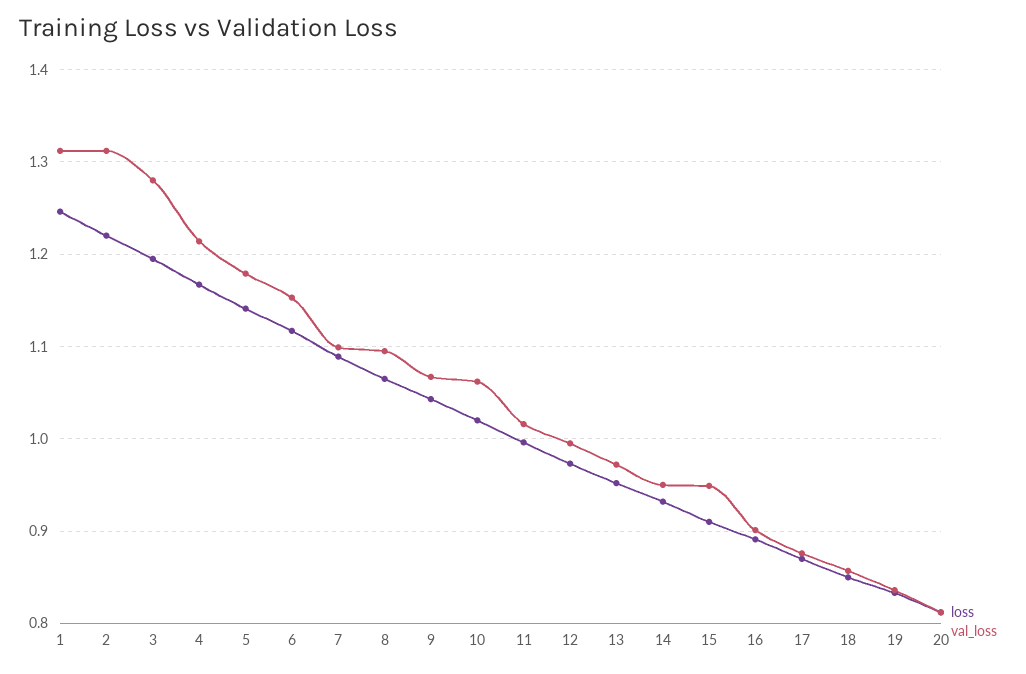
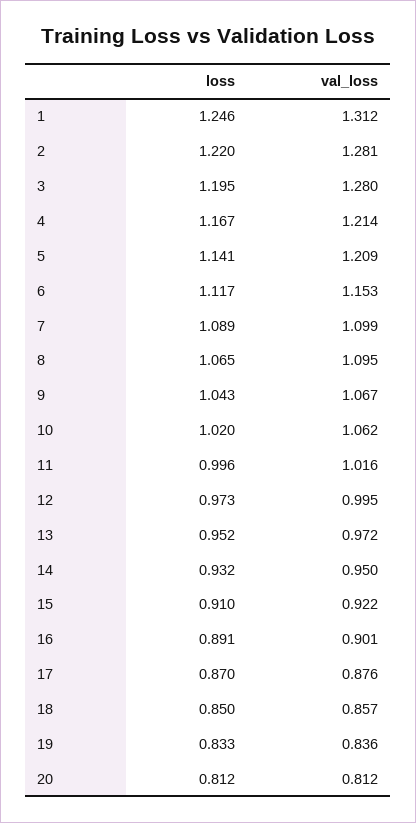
  {
    "loss": {
      "1": 1.246,
      "2": 1.22,
      "3": 1.195,
      "4": 1.167,
      "5": 1.141,
      "6": 1.117,
      "7": 1.089,
      "8": 1.065,
      "9": 1.043,
      "10": 1.02,
      "11": 0.996,
      "12": 0.973,
      "13": 0.952,
      "14": 0.932,
      "15": 0.91,
      "16": 0.891,
      "17": 0.87,
      "18": 0.85,
      "19": 0.833,
      "20": 0.812
    },
    "val_loss": {
      "1": 1.312,
-     "2": 1.31,
+     "2": 1.281,
      "3": 1.28,
      "4": 1.214,
-     "5": 1.18,
+     "5": 1.209,
      "6": 1.153,
      "7": 1.099,
      "8": 1.095,
      "9": 1.067,
      "10": 1.062,
      "11": 1.016,
      "12": 0.995,
      "13": 0.972,
      "14": 0.95,
-     "15": 0.95,
+     "15": 0.922,
      "16": 0.901,
      "17": 0.876,
      "18": 0.857,
      "19": 0.836,
      "20": 0.812
    }
  }

